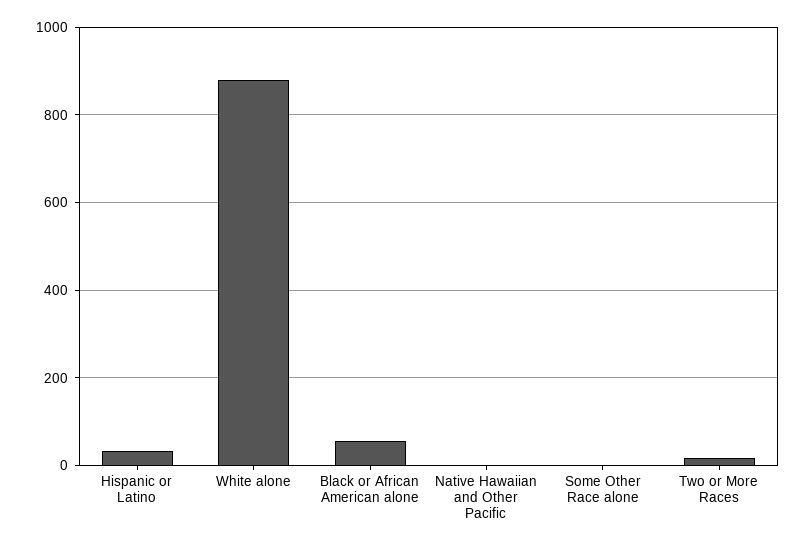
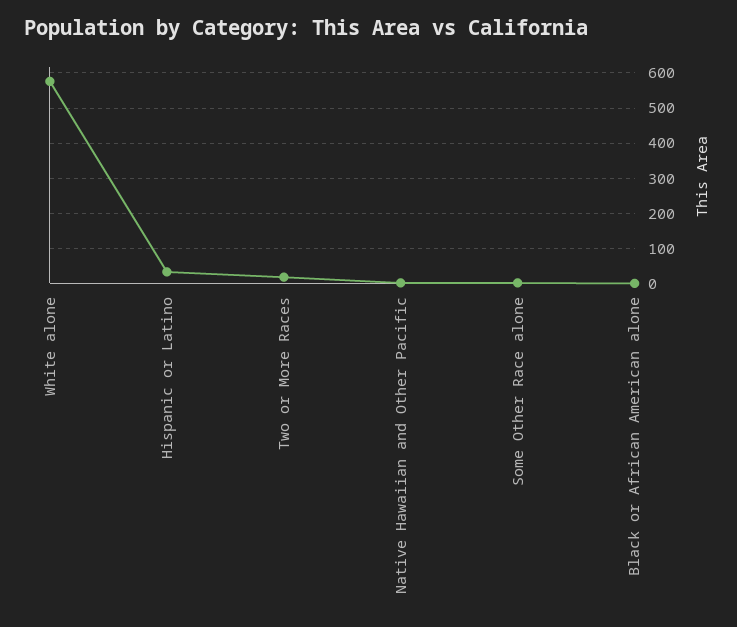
  {
    "Hispanic or Latino": 40,
-   "White alone": 880,
+   "White alone": 580,
-   "Black or African American alone": 60,
+   "Black or African American alone": 0,
    "Native Hawaiian and Other Pacific": 0,
    "Some Other Race alone": 0,
    "Two or More Races": 20
  }

